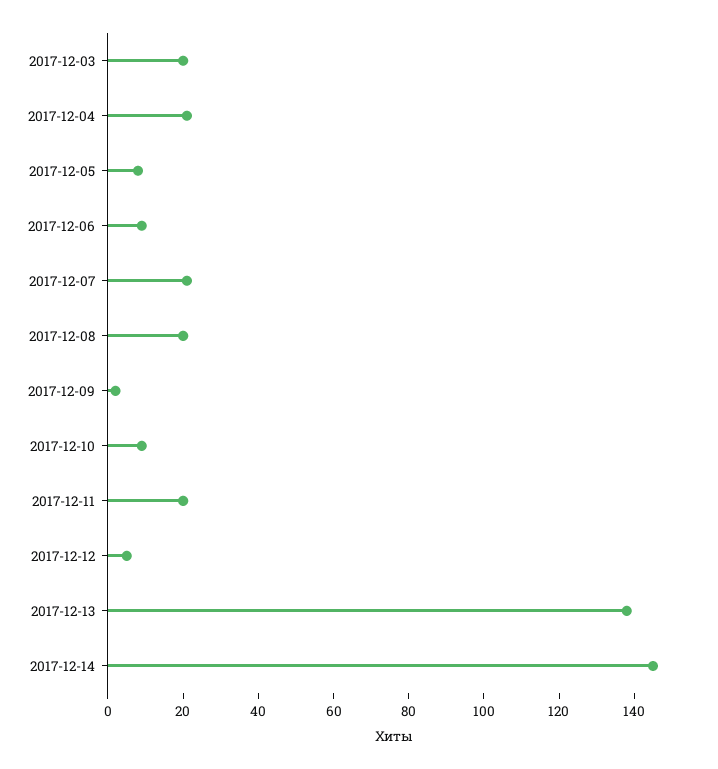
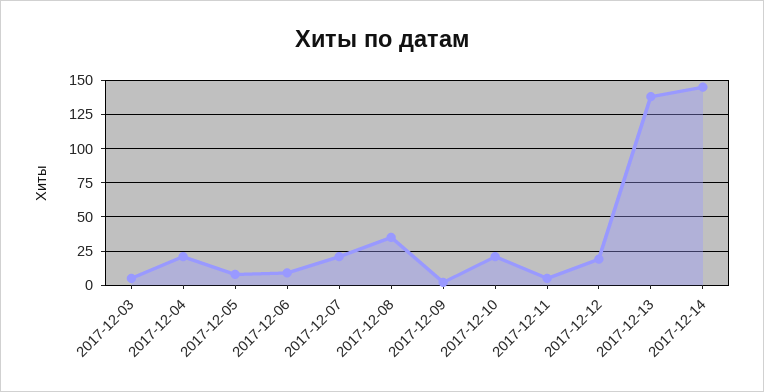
  {
-   "2017-12-03": 20,
+   "2017-12-03": 5,
    "2017-12-04": 20,
    "2017-12-05": 10,
    "2017-12-06": 10,
    "2017-12-07": 20,
-   "2017-12-08": 20,
+   "2017-12-08": 35,
    "2017-12-09": 0,
-   "2017-12-10": 10,
+   "2017-12-10": 20,
-   "2017-12-11": 20,
+   "2017-12-11": 5,
-   "2017-12-12": 5,
+   "2017-12-12": 20,
    "2017-12-13": 140,
    "2017-12-14": 145
  }

